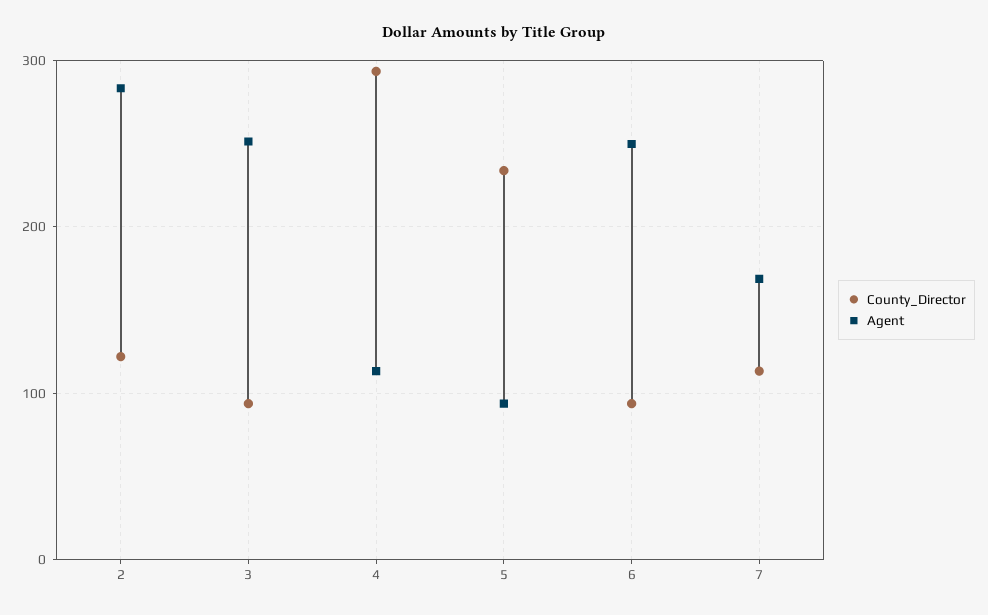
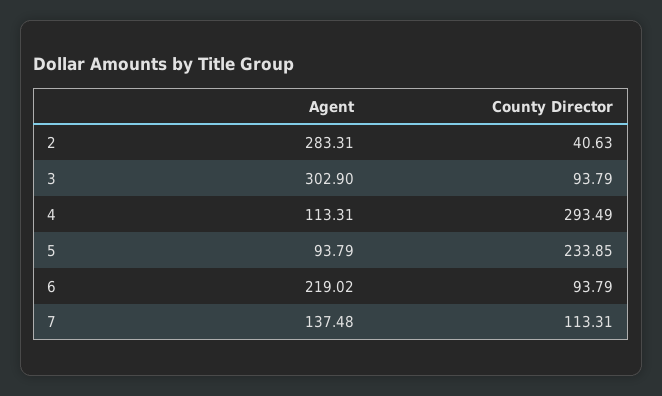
  {
    "County_Director": {
-     "2": 120,
+     "2": 40.63,
      "3": 93.79,
      "4": 293.49,
      "5": 233.85,
      "6": 93.79,
      "7": 113.31
    },
    "Agent": {
      "2": 283.31,
-     "3": 250,
+     "3": 302.9,
      "4": 113.31,
      "5": 93.79,
-     "6": 250,
+     "6": 219.02,
-     "7": 170
+     "7": 137.48
    }
  }

